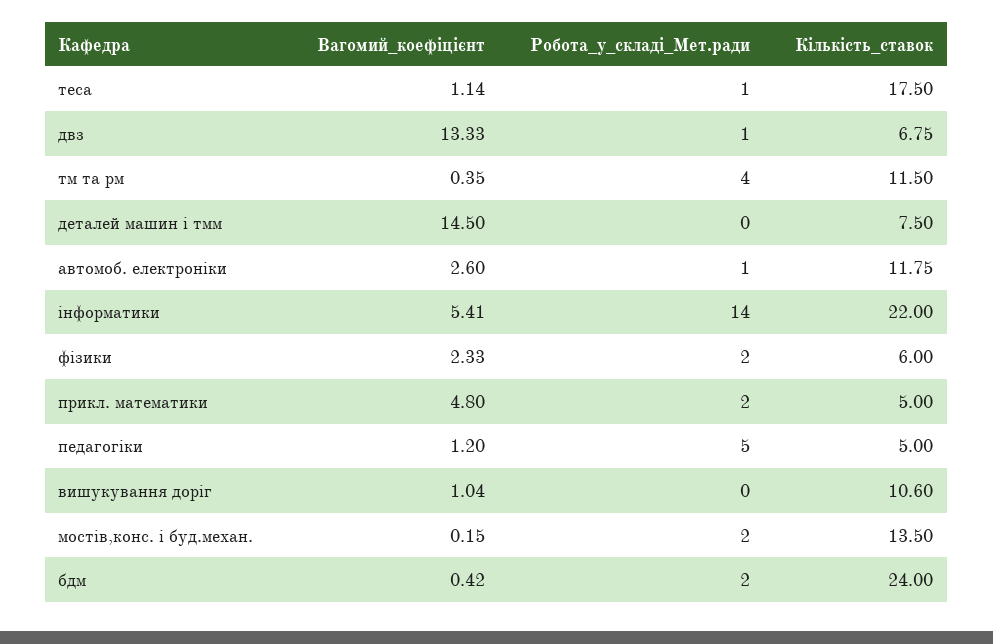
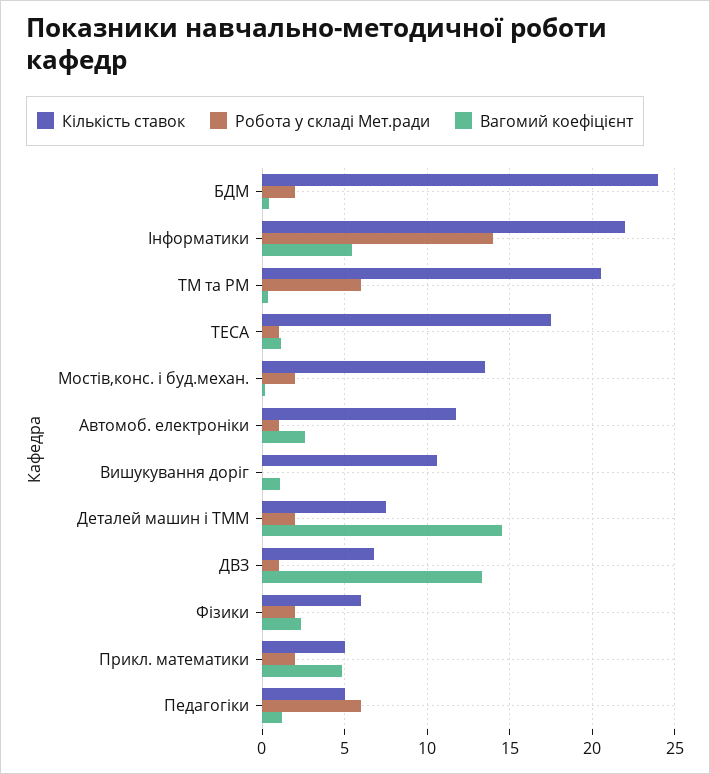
  {
    "Вагомий_коефіцієнт": {
      "теса": 1.14,
      "двз": 13.33,
      "тм та рм": 0.35,
      "деталей машин і тмм": 14.5,
      "автомоб. електроніки": 2.6,
      "інформатики": 5.41,
      "фізики": 2.33,
      "прикл. математики": 4.8,
      "педагогіки": 1.2,
      "вишукування доріг": 1.04,
      "мостів,конс. і буд.механ.": 0.15,
      "бдм": 0.42
    },
    "Робота_у_складі_Мет.ради": {
      "теса": 1,
      "двз": 1,
-     "тм та рм": 4,
+     "тм та рм": 6,
-     "деталей машин і тмм": 0,
+     "деталей машин і тмм": 2,
      "автомоб. електроніки": 1,
      "інформатики": 14,
      "фізики": 2,
      "прикл. математики": 2,
-     "педагогіки": 5,
+     "педагогіки": 6,
      "вишукування доріг": 0,
      "мостів,конс. і буд.механ.": 2,
      "бдм": 2
    },
    "Кількість_ставок": {
      "теса": 17.5,
      "двз": 6.75,
-     "тм та рм": 11.5,
+     "тм та рм": 20.5,
      "деталей машин і тмм": 7.5,
      "автомоб. електроніки": 11.75,
      "інформатики": 22,
      "фізики": 6,
      "прикл. математики": 5,
      "педагогіки": 5,
      "вишукування доріг": 10.6,
      "мостів,конс. і буд.механ.": 13.5,
      "бдм": 24
    }
  }

